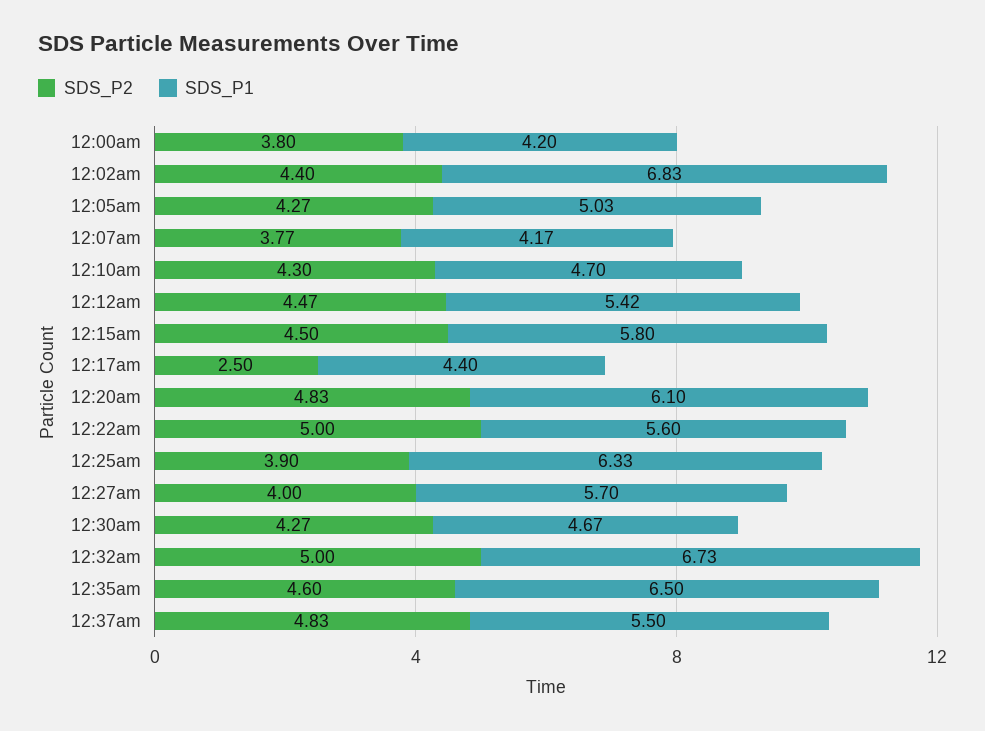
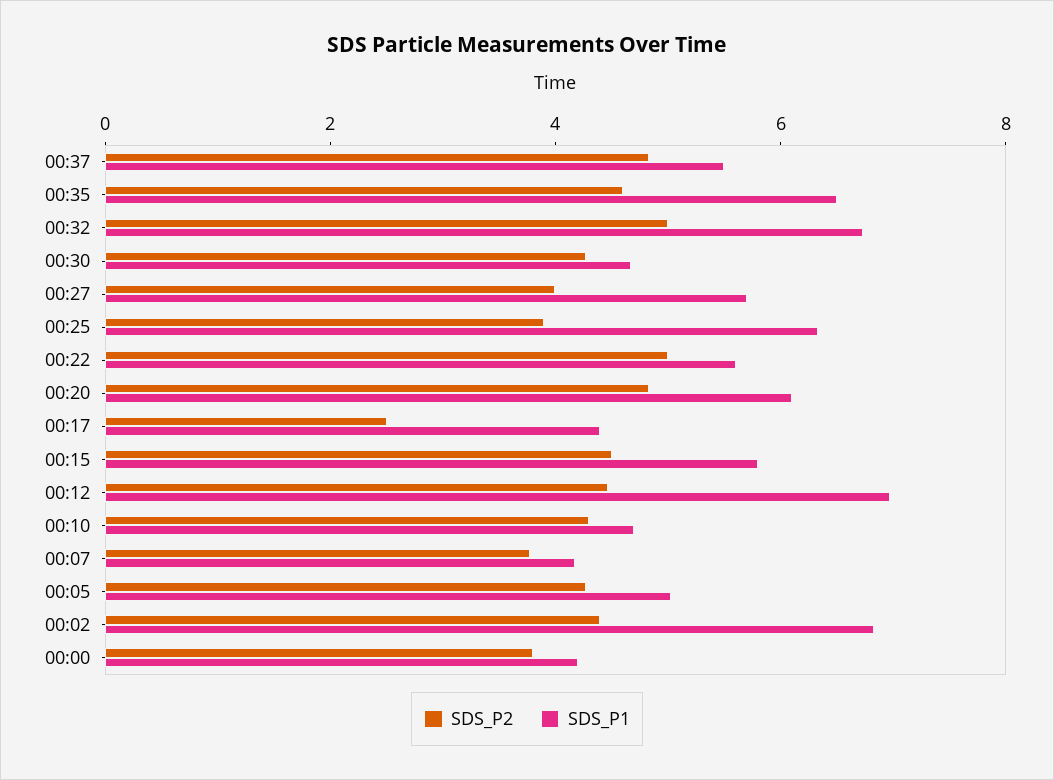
  {
    "SDS_P2": {
      "12:00am": 3.8,
      "12:02am": 4.4,
      "12:05am": 4.27,
      "12:07am": 3.77,
      "12:10am": 4.3,
      "12:12am": 4.47,
      "12:15am": 4.5,
      "12:17am": 2.5,
      "12:20am": 4.83,
      "12:22am": 5,
      "12:25am": 3.9,
      "12:27am": 4,
      "12:30am": 4.27,
      "12:32am": 5,
      "12:35am": 4.6,
      "12:37am": 4.83
    },
    "SDS_P1": {
      "12:00am": 4.2,
      "12:02am": 6.83,
      "12:05am": 5.03,
      "12:07am": 4.17,
      "12:10am": 4.7,
-     "12:12am": 5.42,
+     "12:12am": 7,
      "12:15am": 5.8,
      "12:17am": 4.4,
      "12:20am": 6.1,
      "12:22am": 5.6,
      "12:25am": 6.33,
      "12:27am": 5.7,
      "12:30am": 4.67,
      "12:32am": 6.73,
      "12:35am": 6.5,
      "12:37am": 5.5
    }
  }

